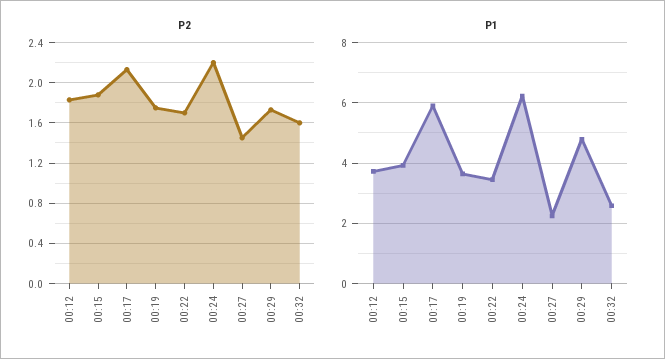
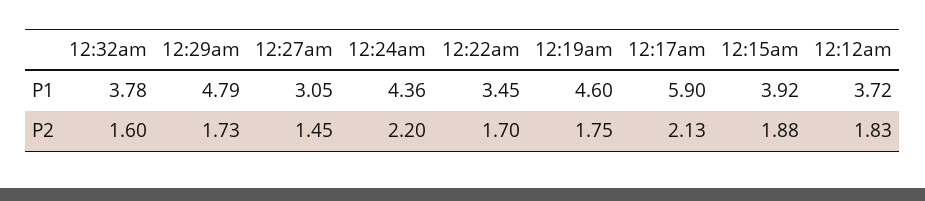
  {
    "P2": {
      "00:12": 1.83,
      "00:15": 1.88,
      "00:17": 2.13,
      "00:19": 1.75,
      "00:22": 1.7,
      "00:24": 2.2,
      "00:27": 1.45,
      "00:29": 1.73,
      "00:32": 1.6
    },
    "P1": {
      "00:12": 3.72,
      "00:15": 3.92,
      "00:17": 5.9,
-     "00:19": 3.6,
+     "00:19": 4.6,
      "00:22": 3.45,
-     "00:24": 6.2,
+     "00:24": 4.36,
-     "00:27": 2.2,
+     "00:27": 3.05,
      "00:29": 4.79,
-     "00:32": 2.6
+     "00:32": 3.78
    }
  }

